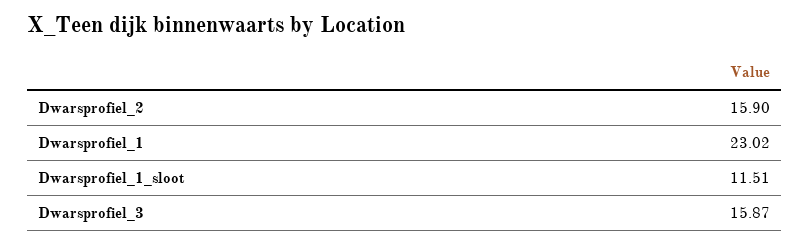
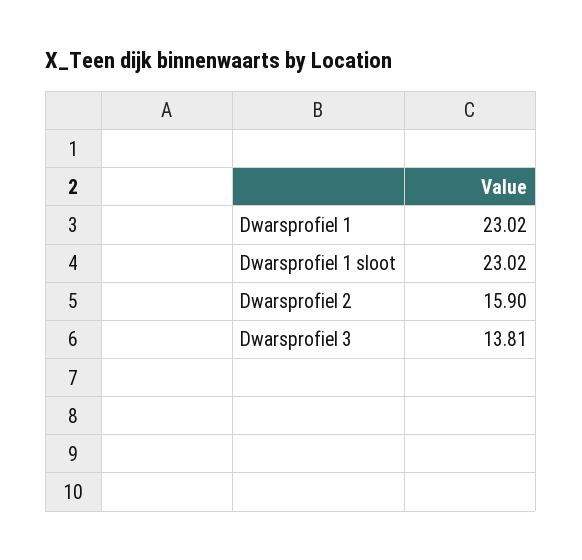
  {
    "Dwarsprofiel_2": 15.9,
    "Dwarsprofiel_1": 23.02,
-   "Dwarsprofiel_1_sloot": 11.51,
+   "Dwarsprofiel_1_sloot": 23.02,
-   "Dwarsprofiel_3": 15.87
+   "Dwarsprofiel_3": 13.81
  }

